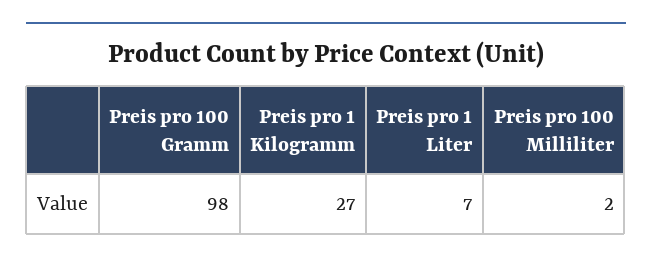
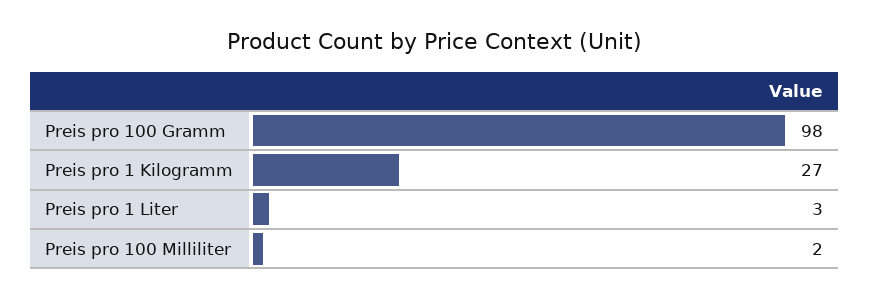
  {
    "Preis pro 100 Gramm": 98,
    "Preis pro 1 Kilogramm": 27,
-   "Preis pro 1 Liter": 7,
+   "Preis pro 1 Liter": 3,
    "Preis pro 100 Milliliter": 2
  }

